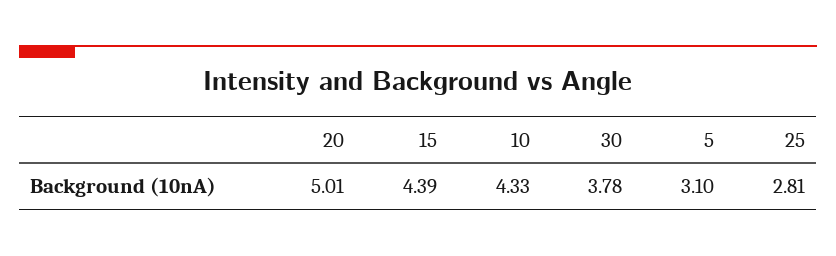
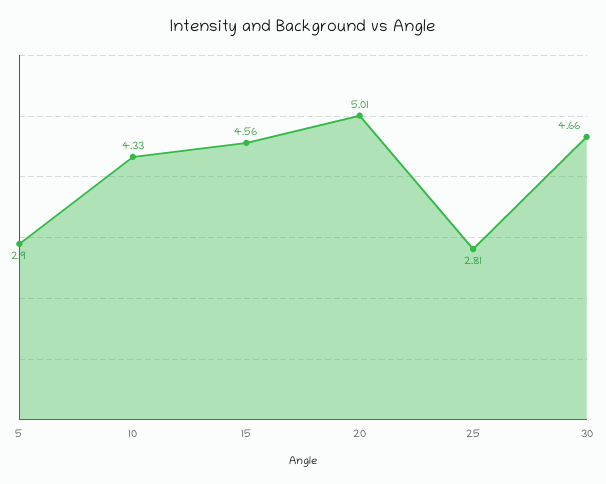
  {
    "20": 5.01,
-   "15": 4.39,
+   "15": 4.56,
    "10": 4.33,
-   "30": 3.78,
+   "30": 4.66,
-   "5": 3.1,
+   "5": 2.9,
    "25": 2.81
  }

